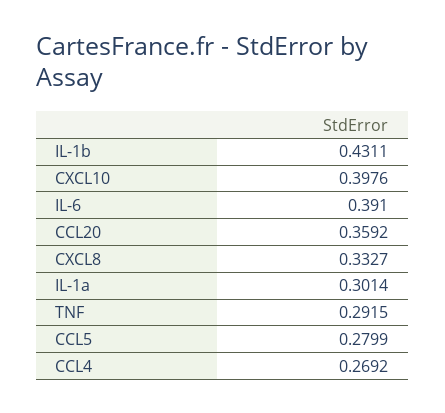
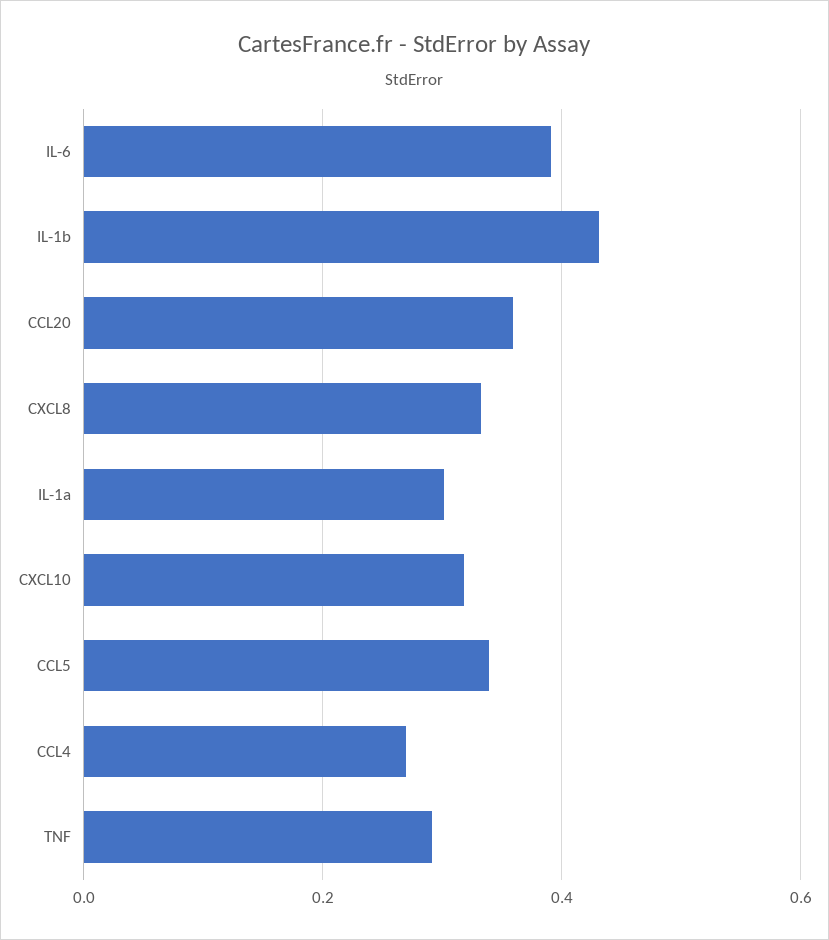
  {
    "IL-1b": 0.4311,
-   "CXCL10": 0.3976,
+   "CXCL10": 0.32,
    "IL-6": 0.391,
    "CCL20": 0.3592,
    "CXCL8": 0.3327,
    "IL-1a": 0.3014,
    "TNF": 0.2915,
-   "CCL5": 0.2799,
+   "CCL5": 0.34,
    "CCL4": 0.2692
  }

